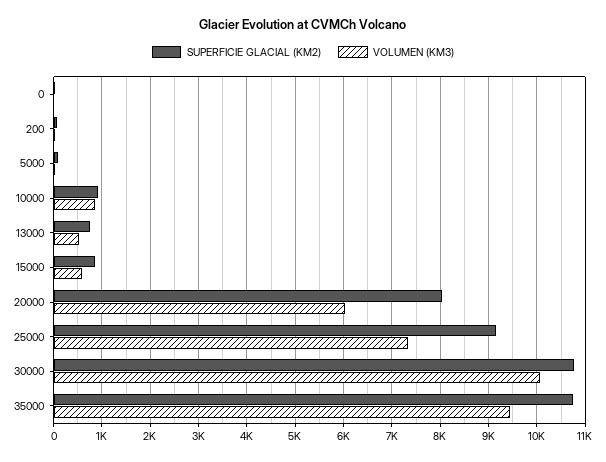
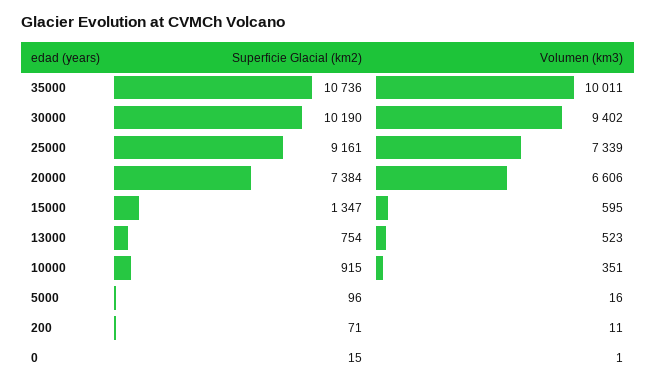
  {
    "SUPERFICIE GLACIAL (KM2)": {
      "0": 15,
      "200": 71,
      "5000": 96,
      "10000": 915,
      "13000": 754,
-     "15000": 800,
+     "15000": 1347,
-     "20000": 8000,
+     "20000": 7384,
      "25000": 9161,
-     "30000": 10800,
+     "30000": 10190,
      "35000": 10736
    },
    "VOLUMEN (KM3)": {
      "0": 1,
      "200": 11,
      "5000": 16,
-     "10000": 800,
+     "10000": 351,
      "13000": 523,
      "15000": 595,
-     "20000": 6000,
+     "20000": 6606,
      "25000": 7339,
-     "30000": 10000,
+     "30000": 9402,
-     "35000": 9400
+     "35000": 10011
    }
  }

